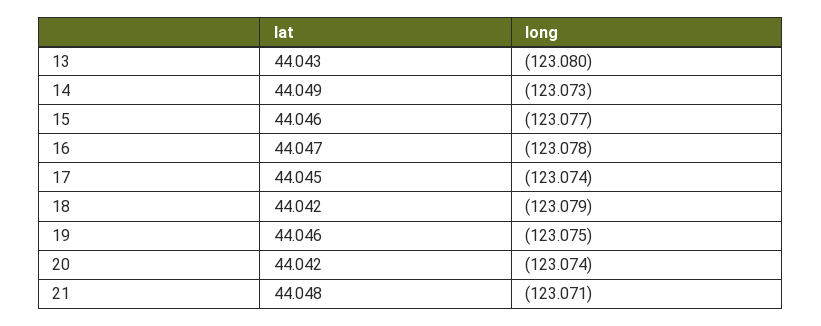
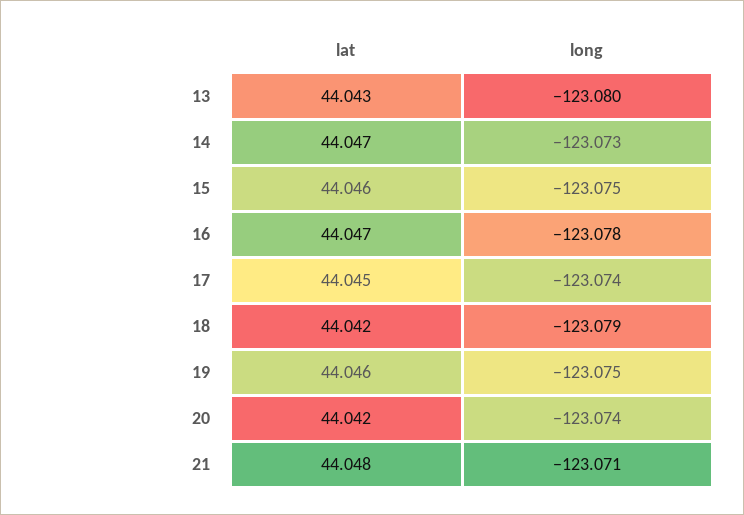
  {
    "lat": {
      "13": 44.043,
-     "14": 44.049,
+     "14": 44.047,
      "15": 44.046,
      "16": 44.047,
      "17": 44.045,
      "18": 44.042,
      "19": 44.046,
      "20": 44.042,
      "21": 44.048
    },
    "long": {
      "13": -123.08,
      "14": -123.073,
-     "15": -123.077,
+     "15": -123.075,
      "16": -123.078,
      "17": -123.074,
      "18": -123.079,
      "19": -123.075,
      "20": -123.074,
      "21": -123.071
    }
  }

